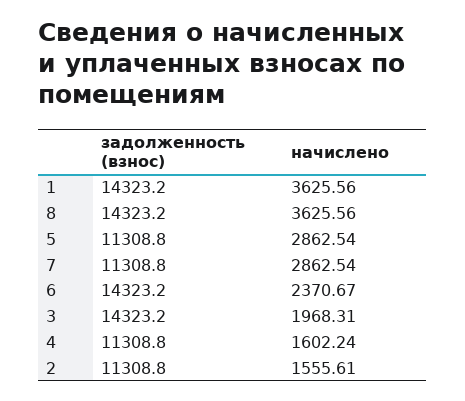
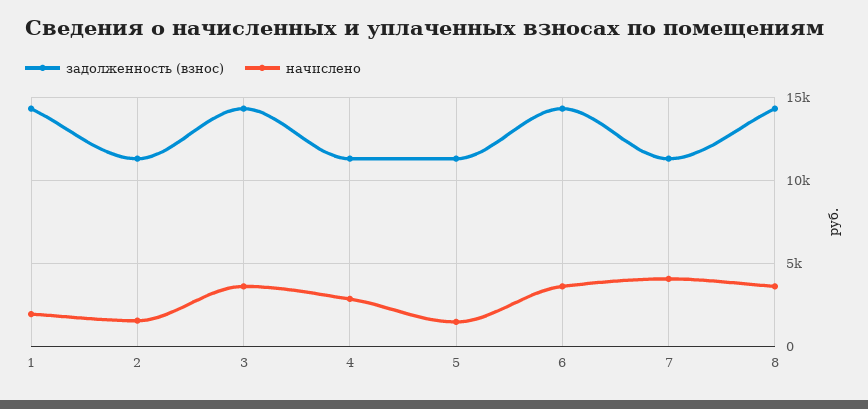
  {
    "задолженность (взнос)": {
      "1": 14323.2,
      "8": 14323.2,
      "5": 11308.8,
      "7": 11308.8,
      "6": 14323.2,
      "3": 14323.2,
      "4": 11308.8,
      "2": 11308.8
    },
    "начислено": {
-     "1": 3625.56,
+     "1": 2000,
      "8": 3625.56,
-     "5": 2862.54,
+     "5": 1500,
-     "7": 2862.54,
+     "7": 4000,
-     "6": 2370.67,
+     "6": 3500,
-     "3": 1968.31,
+     "3": 3500,
-     "4": 1602.24,
+     "4": 3000,
      "2": 1555.61
    }
  }

